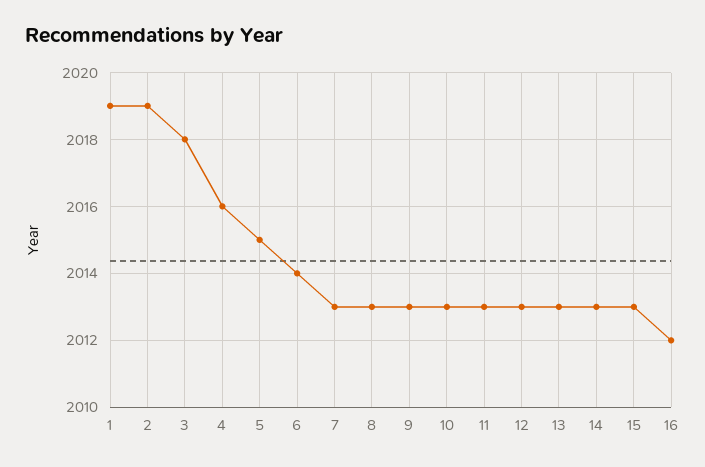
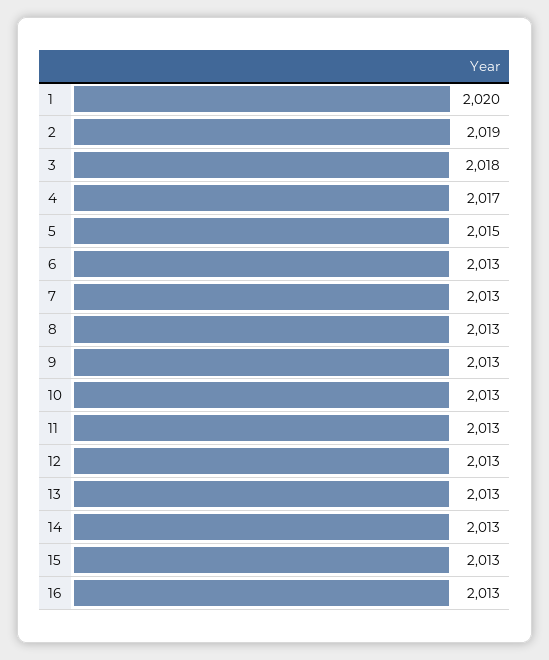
  {
-   "1": 2019,
+   "1": 2020,
    "2": 2019,
    "3": 2018,
-   "4": 2016,
+   "4": 2017,
    "5": 2015,
-   "6": 2014,
+   "6": 2013,
    "7": 2013,
    "8": 2013,
    "9": 2013,
    "10": 2013,
    "11": 2013,
    "12": 2013,
    "13": 2013,
    "14": 2013,
    "15": 2013,
-   "16": 2012
+   "16": 2013
  }

